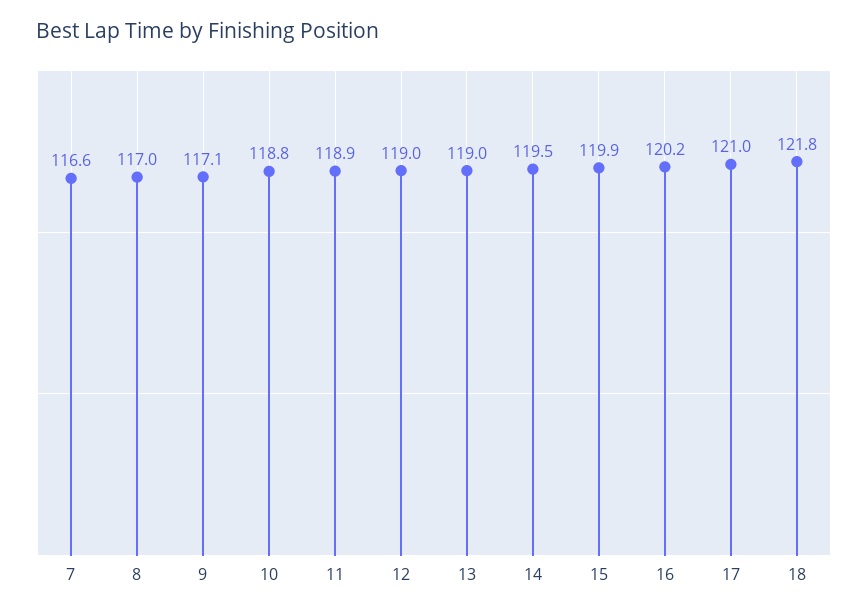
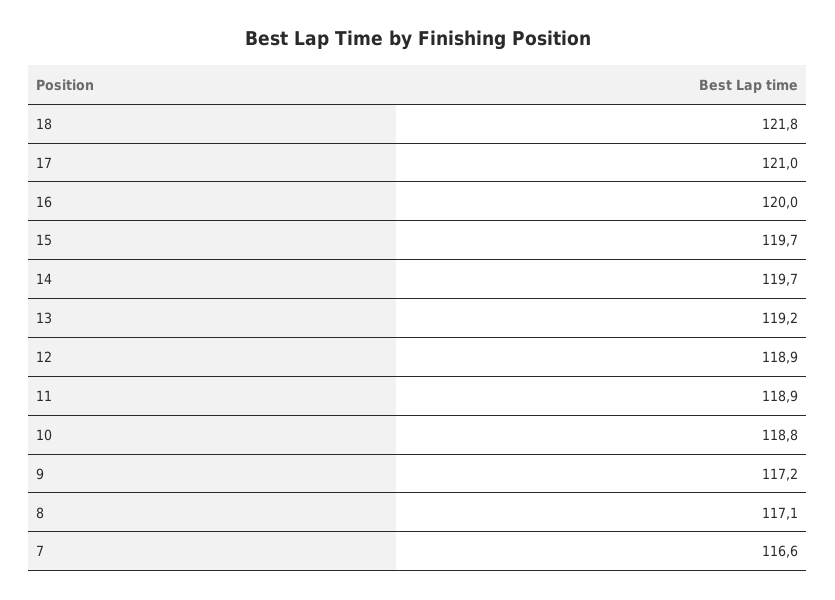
  {
    "7": 116.6,
-   "8": 117,
+   "8": 117.1,
-   "9": 117.1,
+   "9": 117.2,
    "10": 118.8,
    "11": 118.9,
-   "12": 119,
+   "12": 118.9,
-   "13": 119,
+   "13": 119.2,
-   "14": 119.5,
+   "14": 119.7,
-   "15": 119.9,
+   "15": 119.7,
-   "16": 120.2,
+   "16": 120,
    "17": 121,
    "18": 121.8
  }

